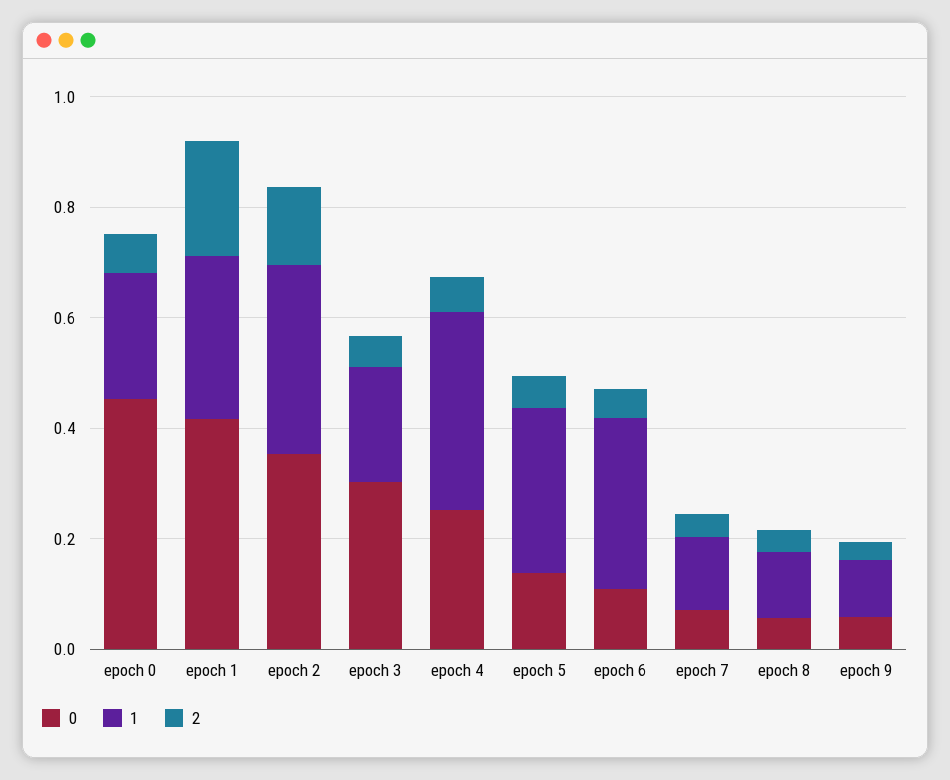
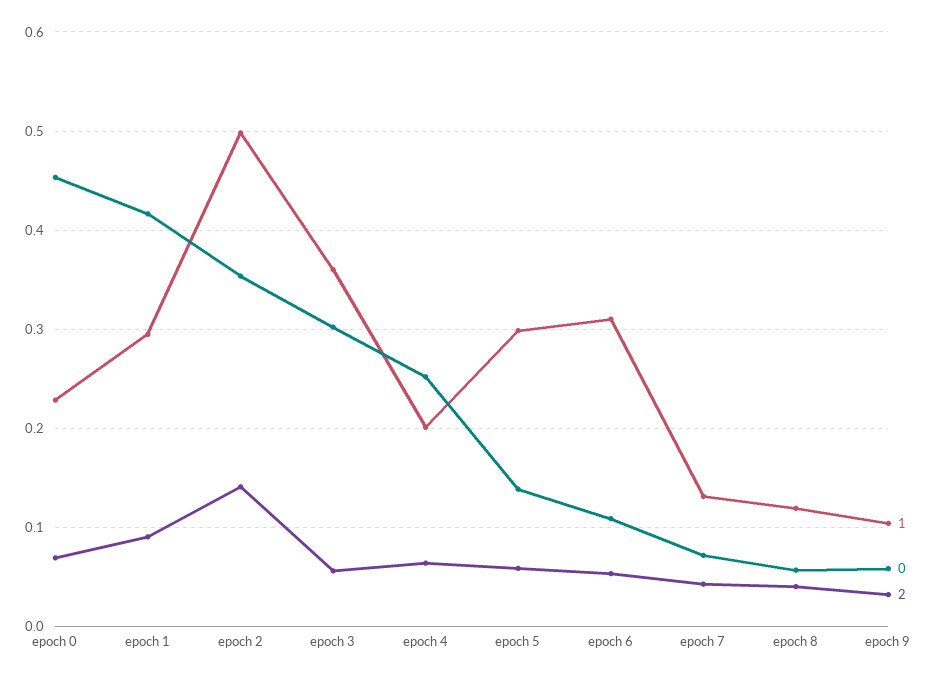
  {
    "0": {
      "epoch 0": 0.45,
      "epoch 1": 0.42,
      "epoch 2": 0.35,
      "epoch 3": 0.3,
      "epoch 4": 0.25,
      "epoch 5": 0.14,
      "epoch 6": 0.11,
      "epoch 7": 0.07,
      "epoch 8": 0.06,
      "epoch 9": 0.06
    },
    "1": {
      "epoch 0": 0.23,
      "epoch 1": 0.29,
-     "epoch 2": 0.35,
+     "epoch 2": 0.5,
-     "epoch 3": 0.2,
+     "epoch 3": 0.36,
-     "epoch 4": 0.35,
+     "epoch 4": 0.2,
      "epoch 5": 0.3,
      "epoch 6": 0.31,
      "epoch 7": 0.13,
      "epoch 8": 0.12,
      "epoch 9": 0.1
    },
    "2": {
      "epoch 0": 0.07,
-     "epoch 1": 0.2,
+     "epoch 1": 0.09,
      "epoch 2": 0.14,
      "epoch 3": 0.06,
      "epoch 4": 0.06,
      "epoch 5": 0.06,
      "epoch 6": 0.05,
      "epoch 7": 0.04,
      "epoch 8": 0.04,
      "epoch 9": 0.03
    }
  }

